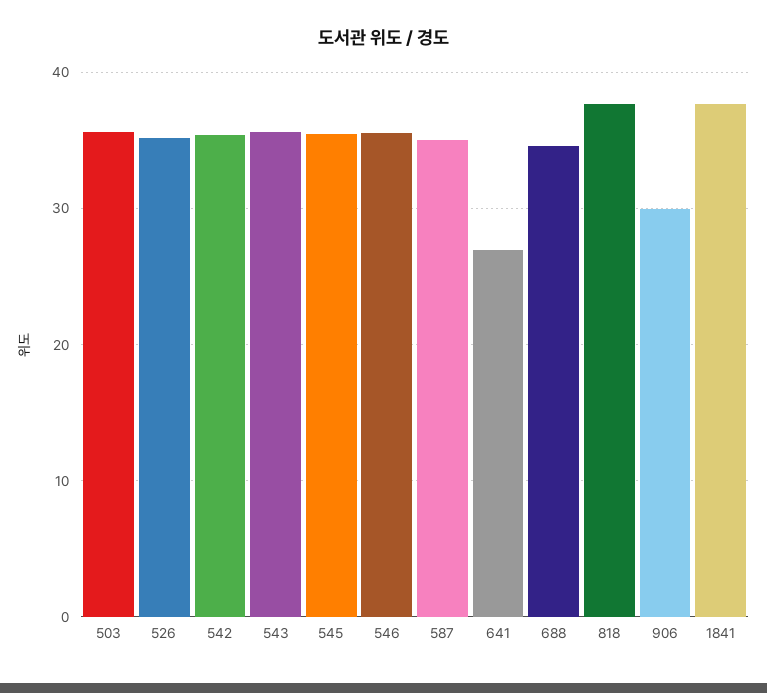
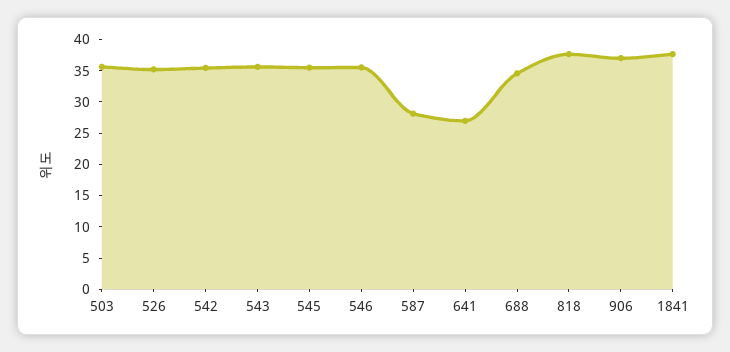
  {
    "503": 36,
    "526": 35,
    "542": 35,
    "543": 36,
    "545": 36,
    "546": 36,
-   "587": 35,
+   "587": 27.5,
    "641": 27,
    "688": 35,
    "818": 38,
-   "906": 30,
+   "906": 37.5,
    "1841": 38
  }

